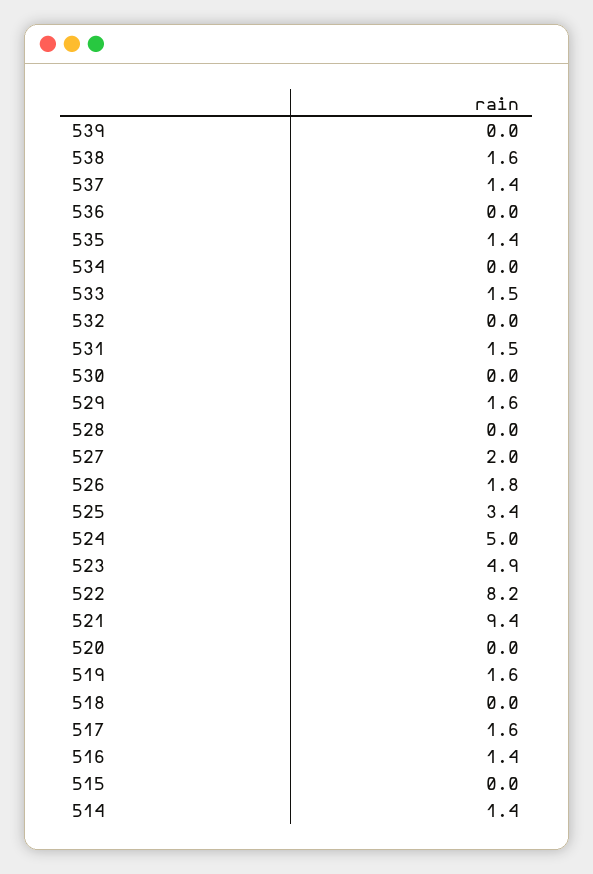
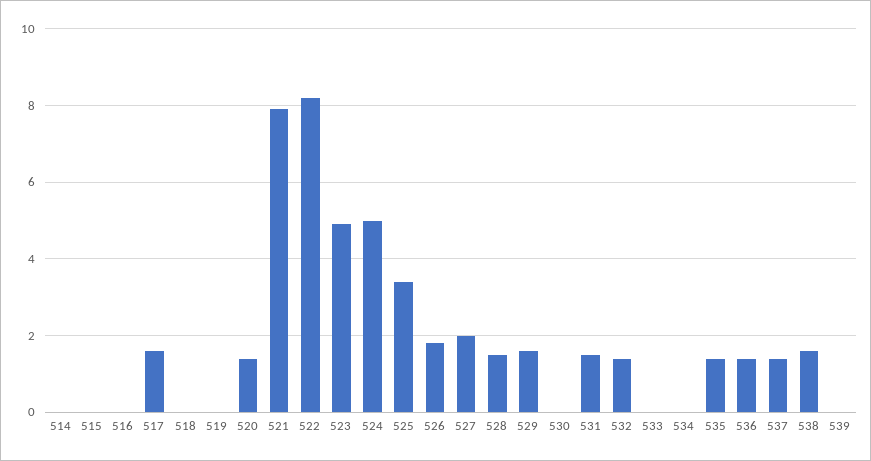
  {
    "539": 0,
    "538": 1.6,
    "537": 1.4,
-   "536": 0,
+   "536": 1.5,
    "535": 1.4,
    "534": 0,
-   "533": 1.5,
+   "533": 0,
-   "532": 0,
+   "532": 1.5,
    "531": 1.5,
    "530": 0,
    "529": 1.6,
-   "528": 0,
+   "528": 1.5,
    "527": 2,
    "526": 1.8,
    "525": 3.4,
    "524": 5,
    "523": 4.9,
    "522": 8.2,
-   "521": 9.4,
+   "521": 8,
-   "520": 0,
+   "520": 1.5,
-   "519": 1.6,
+   "519": 0,
    "518": 0,
    "517": 1.6,
-   "516": 1.4,
+   "516": 0,
    "515": 0,
-   "514": 1.4
+   "514": 0
  }

